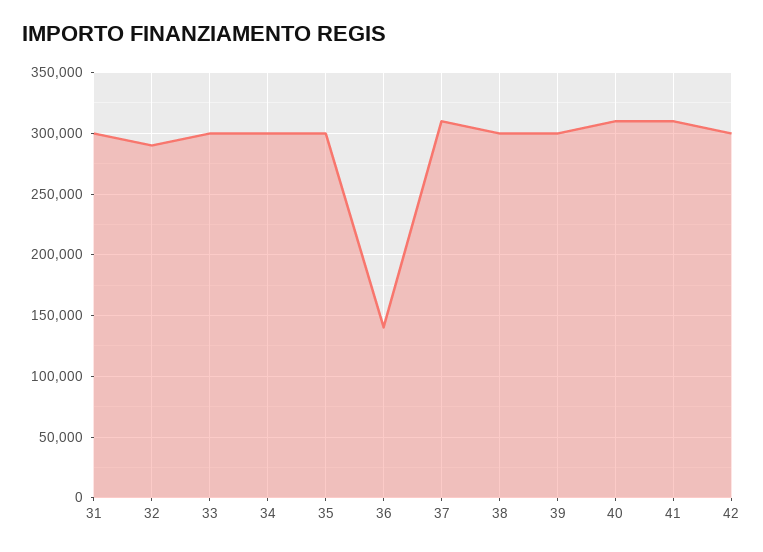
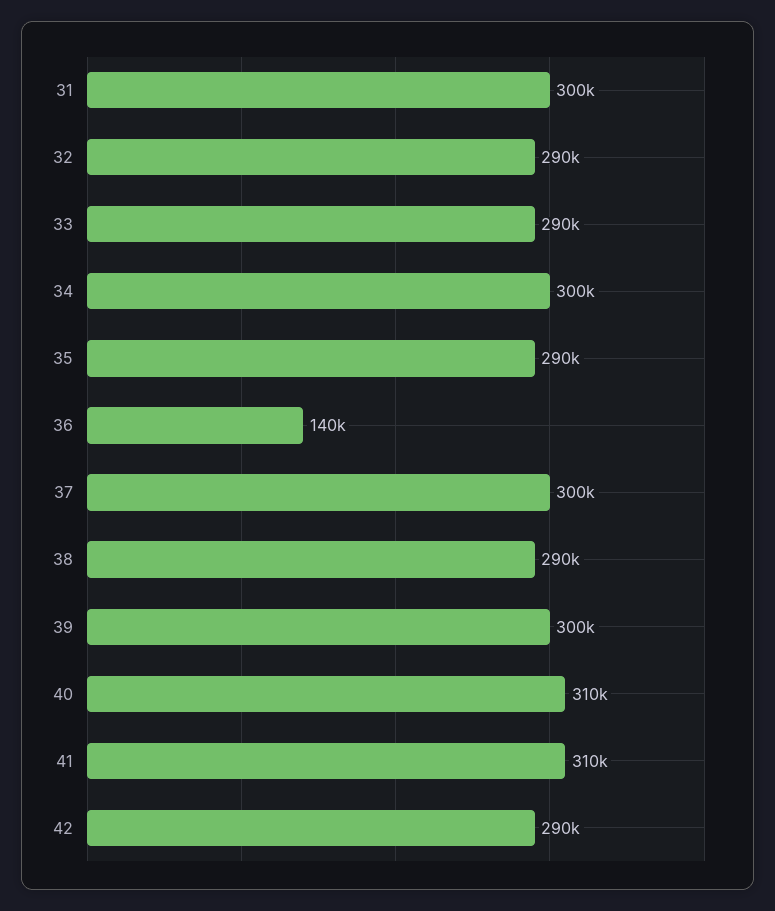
  {
    "31": 300000,
    "32": 290000,
-   "33": 300000,
+   "33": 290000,
    "34": 300000,
-   "35": 300000,
+   "35": 290000,
    "36": 140000,
-   "37": 310000,
+   "37": 300000,
-   "38": 300000,
+   "38": 290000,
    "39": 300000,
    "40": 310000,
    "41": 310000,
-   "42": 300000
+   "42": 290000
  }

